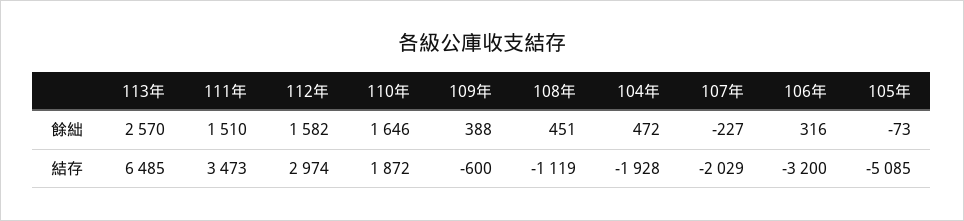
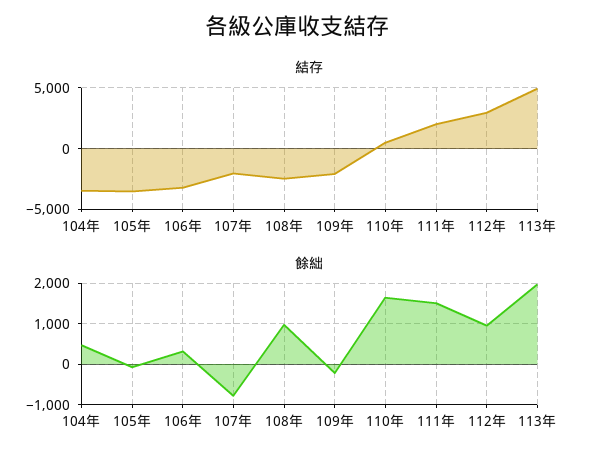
  {
    "餘絀": {
-     "113年": 2570,
+     "113年": 2000,
      "111年": 1510,
-     "112年": 1582,
+     "112年": 1000,
      "110年": 1646,
-     "109年": 388,
+     "109年": -200,
-     "108年": 451,
+     "108年": 1000,
      "104年": 472,
-     "107年": -227,
+     "107年": -800,
      "106年": 316,
      "105年": -73
    },
    "結存": {
-     "113年": 6485,
+     "113年": 5000,
-     "111年": 3473,
+     "111年": 2000,
      "112年": 2974,
-     "110年": 1872,
+     "110年": 500,
-     "109年": -600,
+     "109年": -2000,
-     "108年": -1119,
+     "108年": -2500,
-     "104年": -1928,
+     "104年": -3500,
      "107年": -2029,
      "106年": -3200,
-     "105年": -5085
+     "105年": -3500
    }
  }

